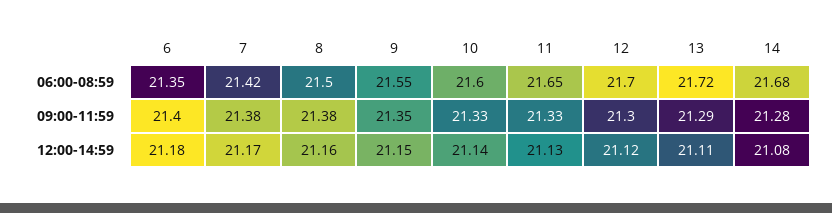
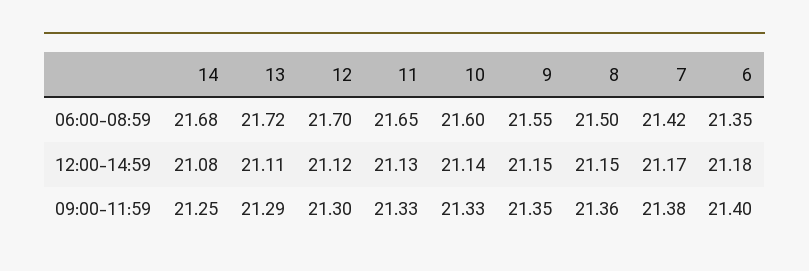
  {
    "6": {
      "06:00-08:59": 21.35,
      "09:00-11:59": 21.4,
      "12:00-14:59": 21.18
    },
    "7": {
      "06:00-08:59": 21.42,
      "09:00-11:59": 21.38,
      "12:00-14:59": 21.17
    },
    "8": {
      "06:00-08:59": 21.5,
-     "09:00-11:59": 21.38,
+     "09:00-11:59": 21.36,
-     "12:00-14:59": 21.16
+     "12:00-14:59": 21.15
    },
    "9": {
      "06:00-08:59": 21.55,
      "09:00-11:59": 21.35,
      "12:00-14:59": 21.15
    },
    "10": {
      "06:00-08:59": 21.6,
      "09:00-11:59": 21.33,
      "12:00-14:59": 21.14
    },
    "11": {
      "06:00-08:59": 21.65,
      "09:00-11:59": 21.33,
      "12:00-14:59": 21.13
    },
    "12": {
      "06:00-08:59": 21.7,
      "09:00-11:59": 21.3,
      "12:00-14:59": 21.12
    },
    "13": {
      "06:00-08:59": 21.72,
      "09:00-11:59": 21.29,
      "12:00-14:59": 21.11
    },
    "14": {
      "06:00-08:59": 21.68,
-     "09:00-11:59": 21.28,
+     "09:00-11:59": 21.25,
      "12:00-14:59": 21.08
    }
  }

